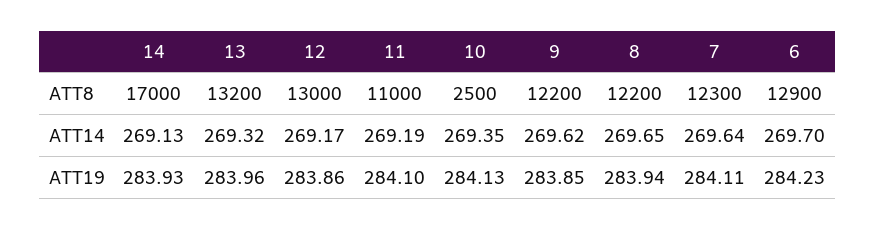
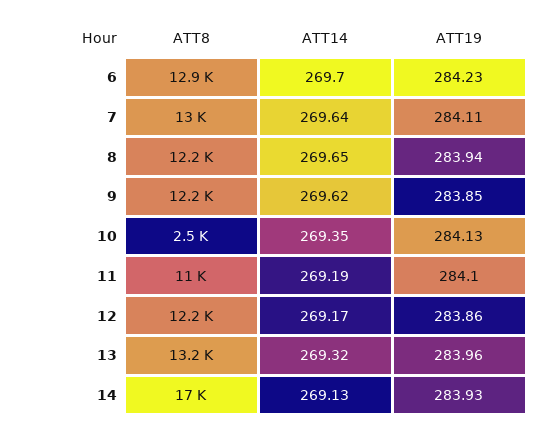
  {
    "14": {
      "ATT8": 17000,
      "ATT14": 269.13,
      "ATT19": 283.93
    },
    "13": {
      "ATT8": 13200,
      "ATT14": 269.32,
      "ATT19": 283.96
    },
    "12": {
-     "ATT8": 13000,
+     "ATT8": 12200,
      "ATT14": 269.17,
      "ATT19": 283.86
    },
    "11": {
      "ATT8": 11000,
      "ATT14": 269.19,
      "ATT19": 284.1
    },
    "10": {
      "ATT8": 2500,
      "ATT14": 269.35,
      "ATT19": 284.13
    },
    "9": {
      "ATT8": 12200,
      "ATT14": 269.62,
      "ATT19": 283.85
    },
    "8": {
      "ATT8": 12200,
      "ATT14": 269.65,
      "ATT19": 283.94
    },
    "7": {
-     "ATT8": 12300,
+     "ATT8": 13000,
      "ATT14": 269.64,
      "ATT19": 284.11
    },
    "6": {
      "ATT8": 12900,
      "ATT14": 269.7,
      "ATT19": 284.23
    }
  }

